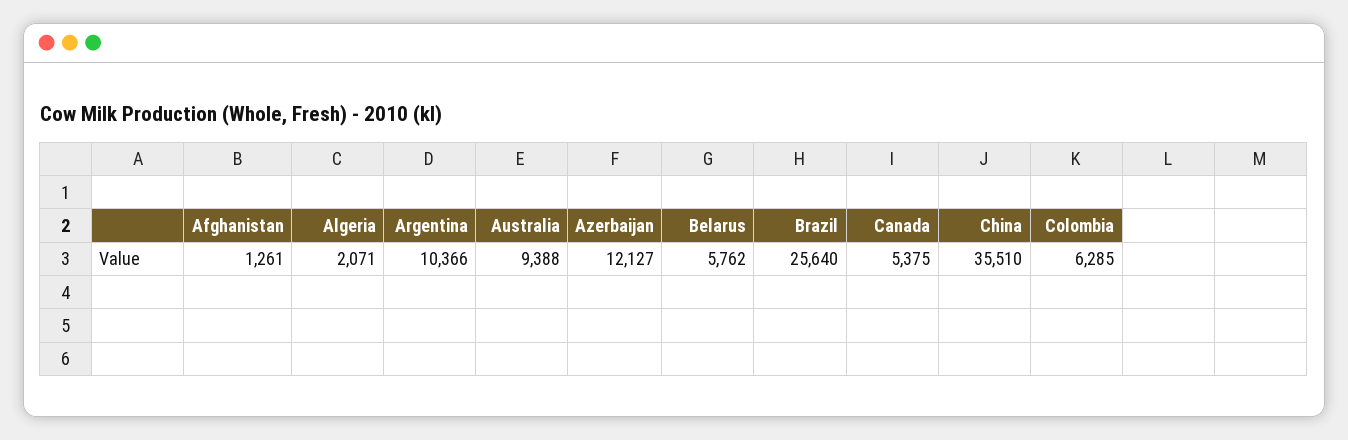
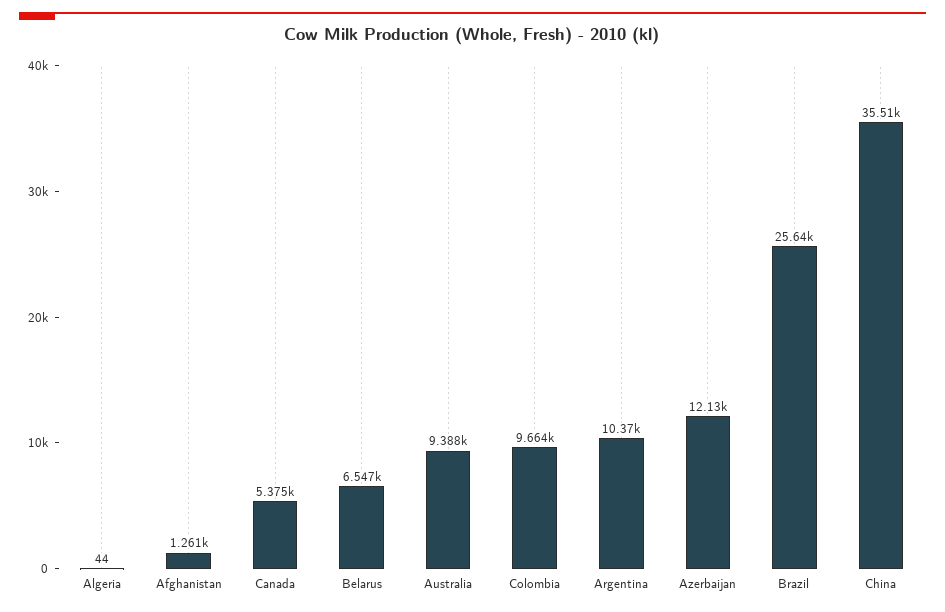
  {
    "Afghanistan": 1261,
-   "Algeria": 2071,
+   "Algeria": 44,
    "Argentina": 10366,
    "Australia": 9388,
    "Azerbaijan": 12127,
-   "Belarus": 5762,
+   "Belarus": 6547,
    "Brazil": 25640,
    "Canada": 5375,
    "China": 35510,
-   "Colombia": 6285
+   "Colombia": 9664
  }

